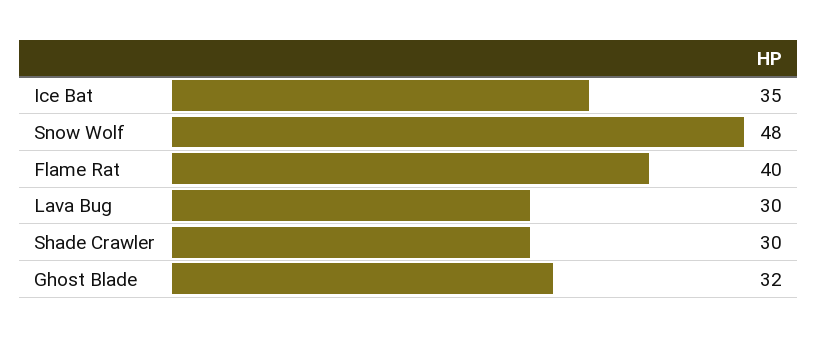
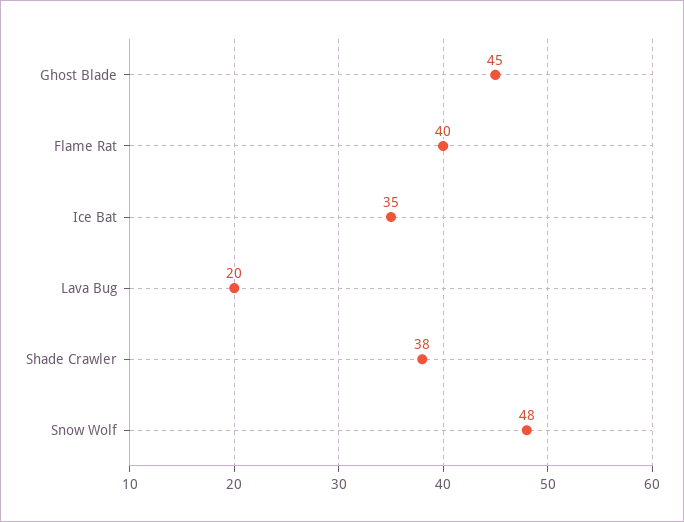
  {
    "Ice Bat": 35,
    "Snow Wolf": 48,
    "Flame Rat": 40,
-   "Lava Bug": 30,
+   "Lava Bug": 20,
-   "Shade Crawler": 30,
+   "Shade Crawler": 38,
-   "Ghost Blade": 32
+   "Ghost Blade": 45
  }

